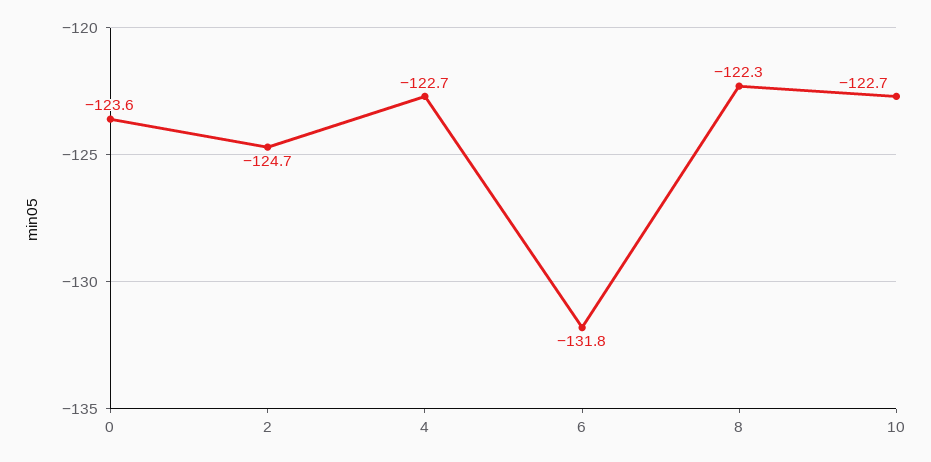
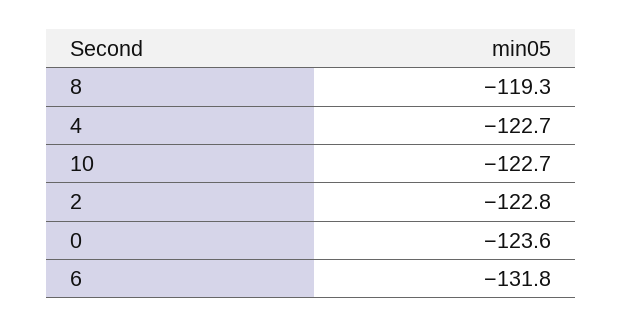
  {
    "0": -123.6,
-   "2": -124.7,
+   "2": -122.8,
    "4": -122.7,
    "6": -131.8,
-   "8": -122.3,
+   "8": -119.3,
    "10": -122.7
  }

